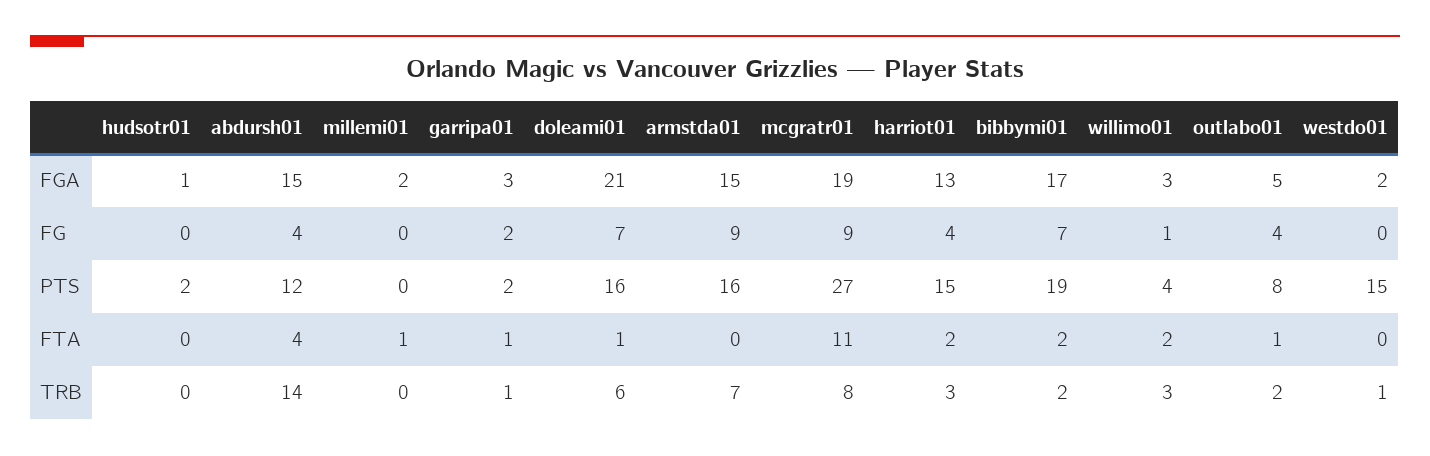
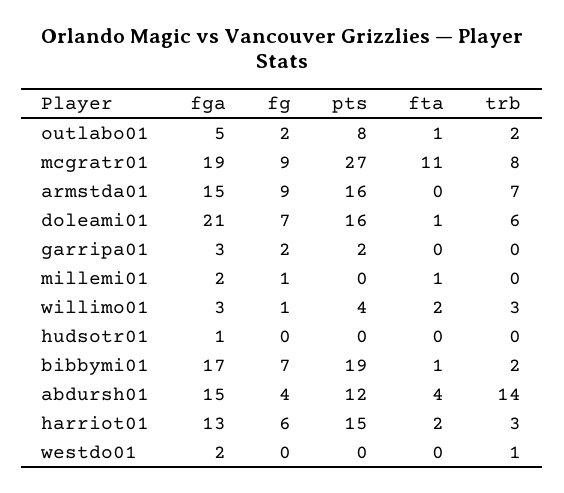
  {
    "hudsotr01": {
      "FGA": 1,
      "FG": 0,
-     "PTS": 2,
+     "PTS": 0,
      "FTA": 0,
      "TRB": 0
    },
    "abdursh01": {
      "FGA": 15,
      "FG": 4,
      "PTS": 12,
      "FTA": 4,
      "TRB": 14
    },
    "millemi01": {
      "FGA": 2,
-     "FG": 0,
+     "FG": 1,
      "PTS": 0,
      "FTA": 1,
      "TRB": 0
    },
    "garripa01": {
      "FGA": 3,
      "FG": 2,
      "PTS": 2,
-     "FTA": 1,
+     "FTA": 0,
-     "TRB": 1
+     "TRB": 0
    },
    "doleami01": {
      "FGA": 21,
      "FG": 7,
      "PTS": 16,
      "FTA": 1,
      "TRB": 6
    },
    "armstda01": {
      "FGA": 15,
      "FG": 9,
      "PTS": 16,
      "FTA": 0,
      "TRB": 7
    },
    "mcgratr01": {
      "FGA": 19,
      "FG": 9,
      "PTS": 27,
      "FTA": 11,
      "TRB": 8
    },
    "harriot01": {
      "FGA": 13,
-     "FG": 4,
+     "FG": 6,
      "PTS": 15,
      "FTA": 2,
      "TRB": 3
    },
    "bibbymi01": {
      "FGA": 17,
      "FG": 7,
      "PTS": 19,
-     "FTA": 2,
+     "FTA": 1,
      "TRB": 2
    },
    "willimo01": {
      "FGA": 3,
      "FG": 1,
      "PTS": 4,
      "FTA": 2,
      "TRB": 3
    },
    "outlabo01": {
      "FGA": 5,
-     "FG": 4,
+     "FG": 2,
      "PTS": 8,
      "FTA": 1,
      "TRB": 2
    },
    "westdo01": {
      "FGA": 2,
      "FG": 0,
-     "PTS": 15,
+     "PTS": 0,
      "FTA": 0,
      "TRB": 1
    }
  }

